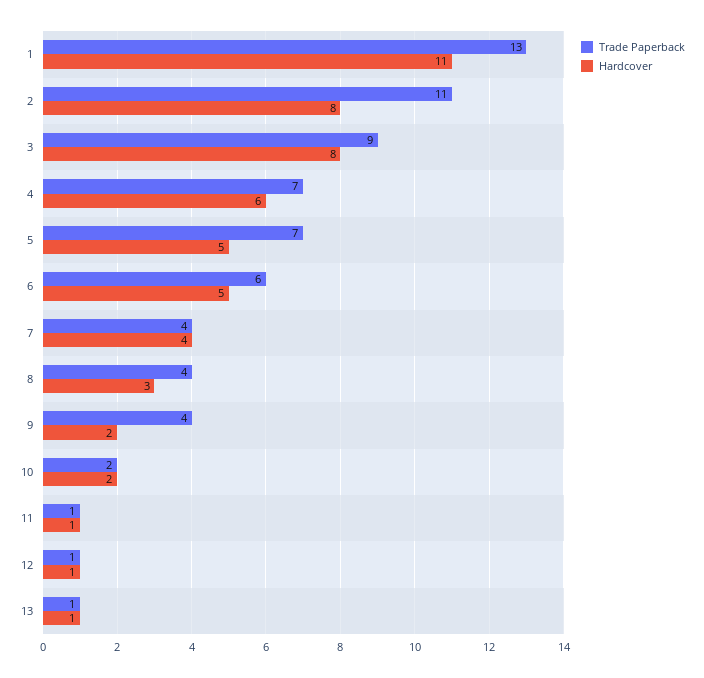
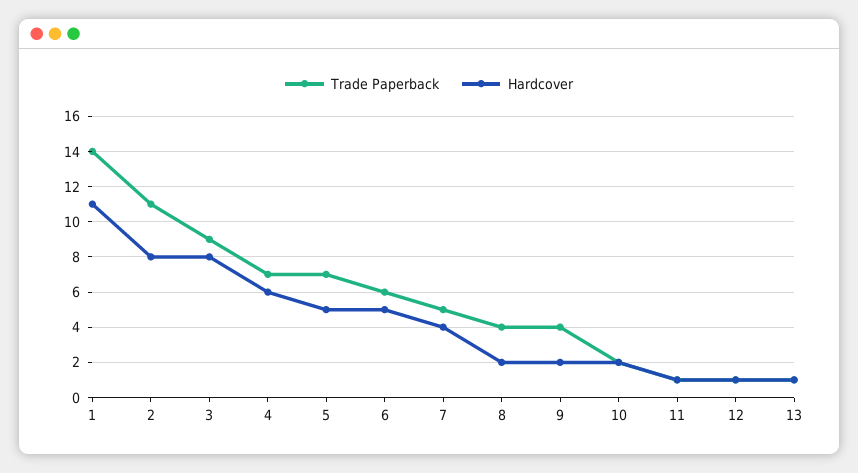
  {
    "Trade Paperback": {
-     "1": 13,
+     "1": 14,
      "2": 11,
      "3": 9,
      "4": 7,
      "5": 7,
      "6": 6,
-     "7": 4,
+     "7": 5,
      "8": 4,
      "9": 4,
      "10": 2,
      "11": 1,
      "12": 1,
      "13": 1
    },
    "Hardcover": {
      "1": 11,
      "2": 8,
      "3": 8,
      "4": 6,
      "5": 5,
      "6": 5,
      "7": 4,
-     "8": 3,
+     "8": 2,
      "9": 2,
      "10": 2,
      "11": 1,
      "12": 1,
      "13": 1
    }
  }

